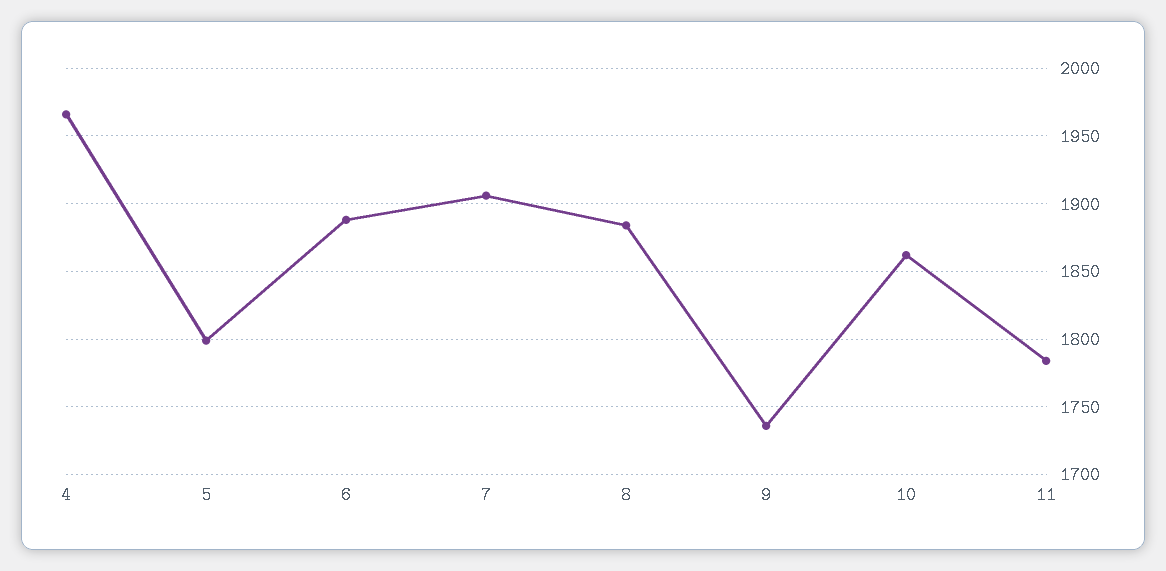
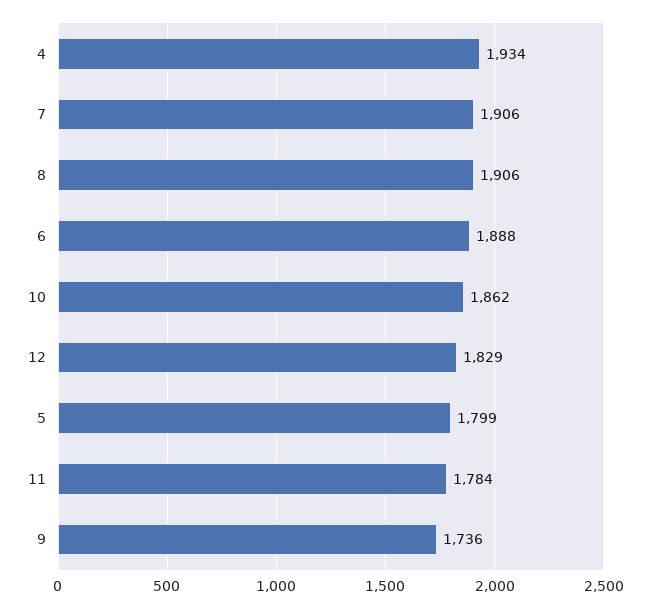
  {
-   "4": 1965,
+   "4": 1934,
    "5": 1799,
    "6": 1888,
    "7": 1906,
-   "8": 1885,
+   "8": 1906,
    "9": 1736,
    "10": 1862,
-   "11": 1784
+   "11": 1784,
+   "12": 1829
  }

